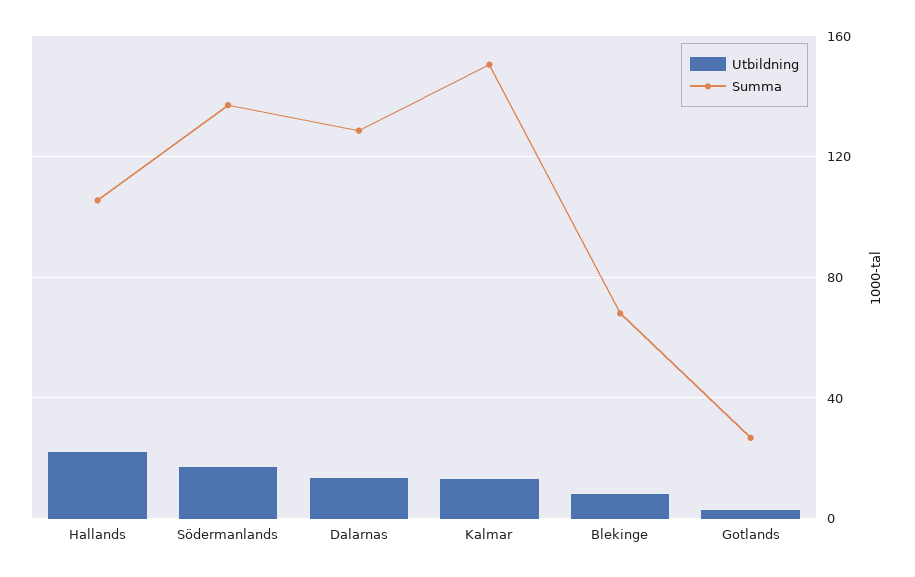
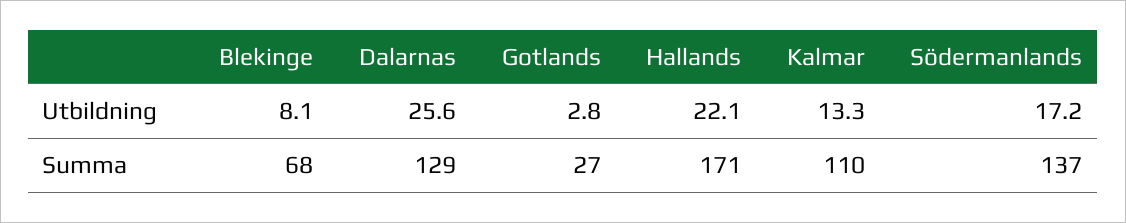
  {
    "Utbildning": {
      "Hallands": 22.1,
      "Södermanlands": 17.2,
-     "Dalarnas": 15,
+     "Dalarnas": 25.6,
      "Kalmar": 13.3,
      "Blekinge": 8.1,
      "Gotlands": 2.8
    },
    "Summa": {
-     "Hallands": 105,
+     "Hallands": 171,
      "Södermanlands": 137,
      "Dalarnas": 129,
-     "Kalmar": 150,
+     "Kalmar": 110,
      "Blekinge": 68,
      "Gotlands": 27
    }
  }

